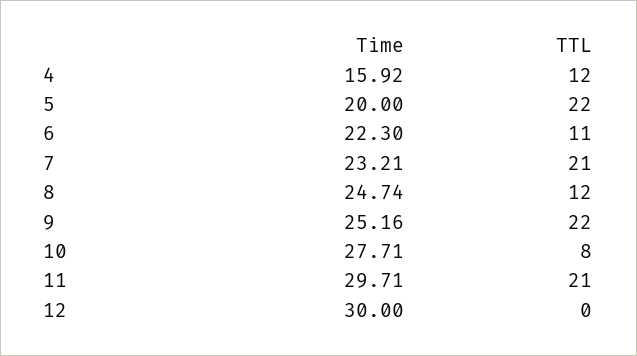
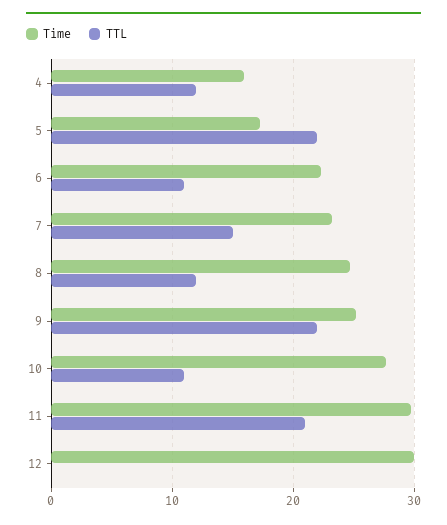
  {
    "Time": {
      "4": 15.92,
-     "5": 20,
+     "5": 17,
      "6": 22.3,
      "7": 23.21,
      "8": 24.74,
      "9": 25.16,
      "10": 27.71,
      "11": 29.71,
      "12": 30
    },
    "TTL": {
      "4": 12,
      "5": 22,
      "6": 11,
-     "7": 21,
+     "7": 15,
      "8": 12,
      "9": 22,
-     "10": 8,
+     "10": 11,
      "11": 21,
      "12": 0
    }
  }

